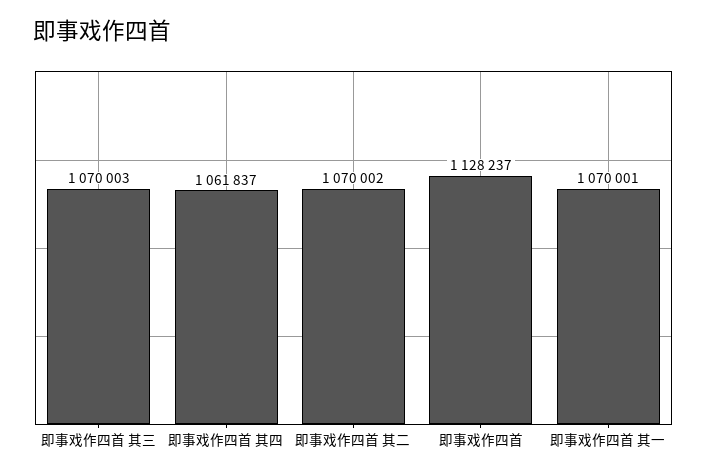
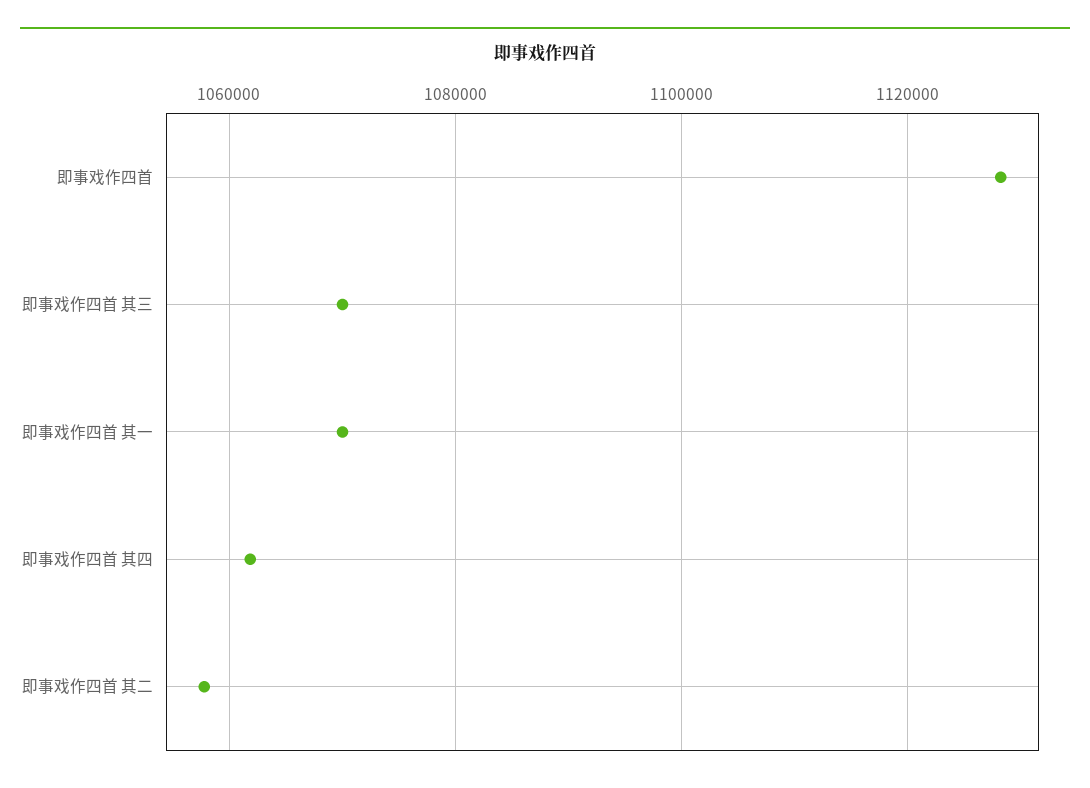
  {
    "即事戏作四首 其三": 1070003,
    "即事戏作四首 其四": 1061837,
-   "即事戏作四首 其二": 1070002,
+   "即事戏作四首 其二": 1058000,
    "即事戏作四首": 1128237,
    "即事戏作四首 其一": 1070001
  }

